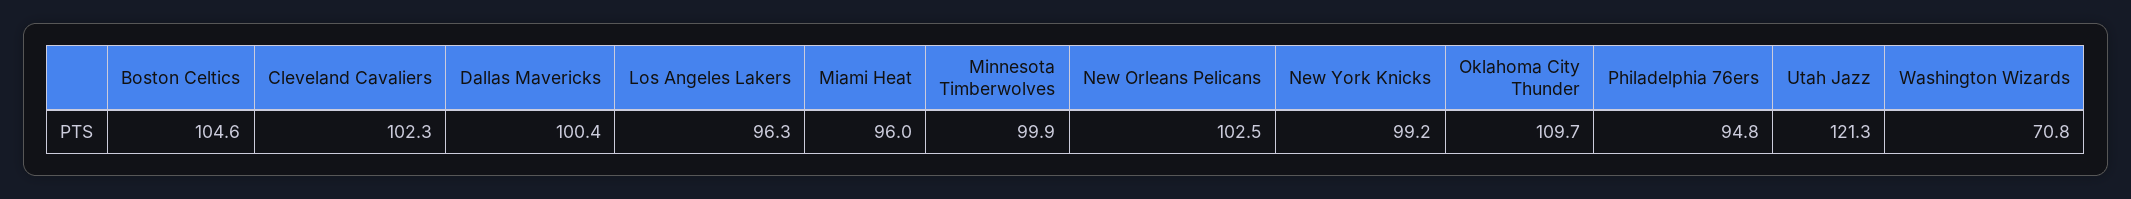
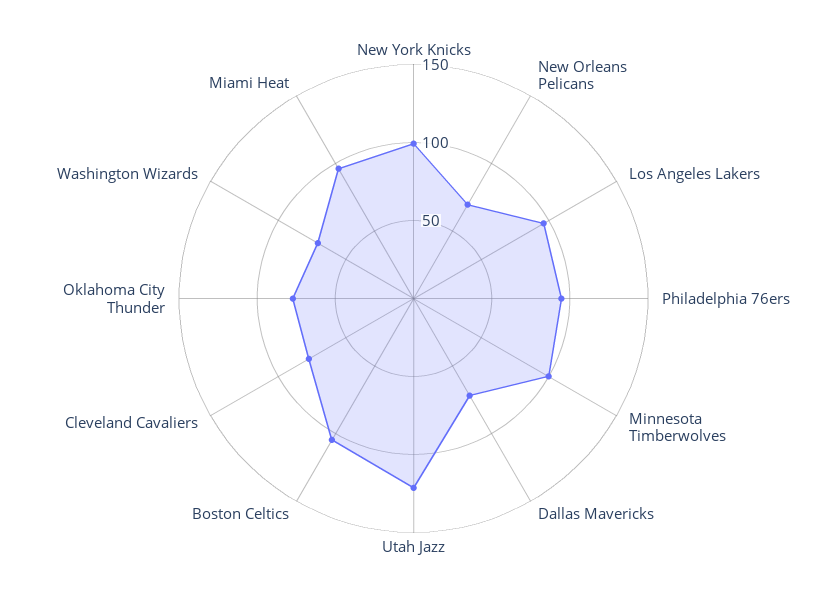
  {
    "Boston Celtics": 104.6,
-   "Cleveland Cavaliers": 102.3,
+   "Cleveland Cavaliers": 80,
-   "Dallas Mavericks": 100.4,
+   "Dallas Mavericks": 70,
    "Los Angeles Lakers": 96.3,
    "Miami Heat": 96,
    "Minnesota Timberwolves": 99.9,
-   "New Orleans Pelicans": 102.5,
+   "New Orleans Pelicans": 70,
    "New York Knicks": 99.2,
-   "Oklahoma City Thunder": 109.7,
+   "Oklahoma City Thunder": 80,
    "Philadelphia 76ers": 94.8,
    "Utah Jazz": 121.3,
    "Washington Wizards": 70.8
  }

